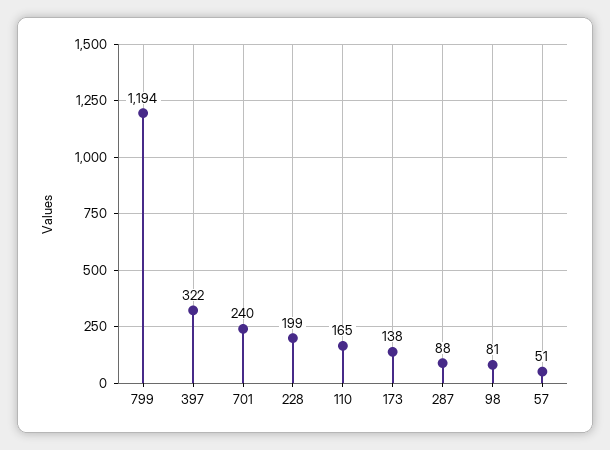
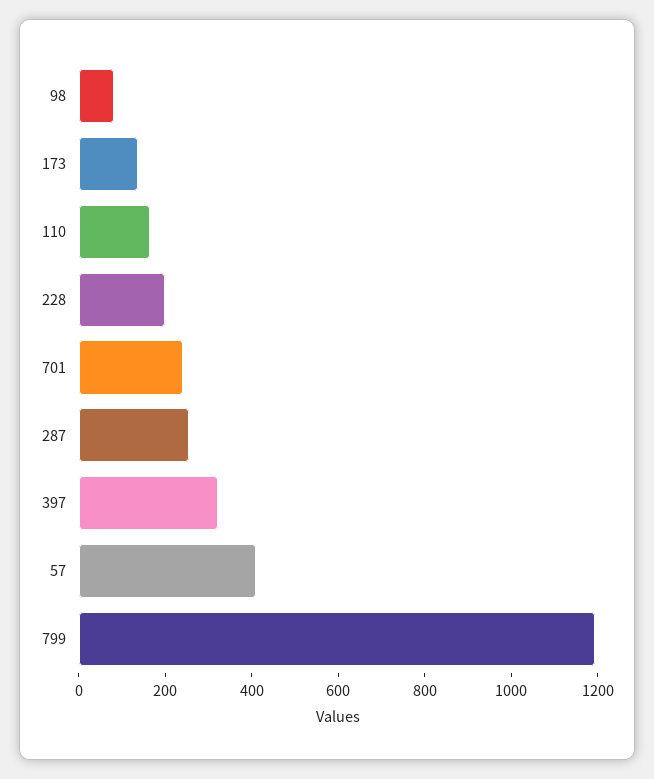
  {
    "799": 1194,
    "397": 322,
    "701": 240,
    "228": 199,
    "110": 165,
    "173": 138,
-   "287": 88,
+   "287": 250,
    "98": 81,
-   "57": 51
+   "57": 400
  }

